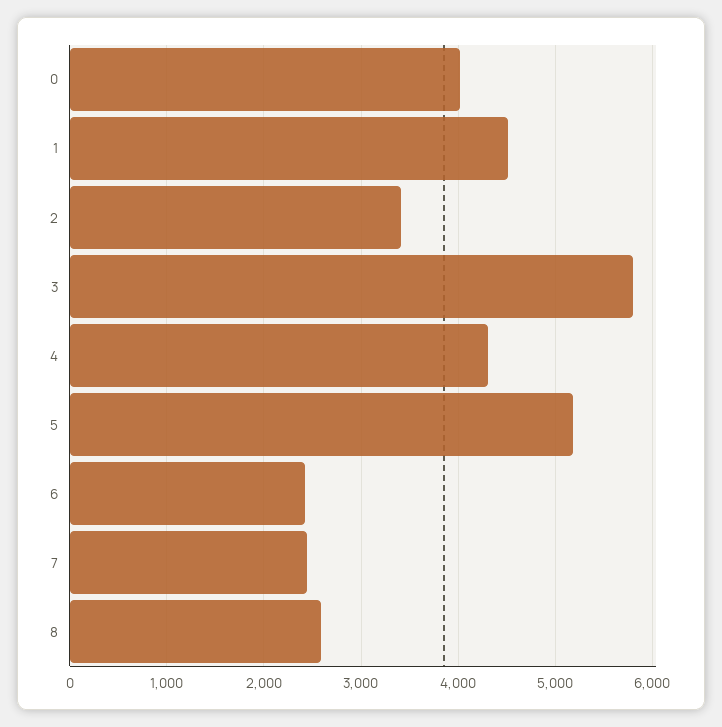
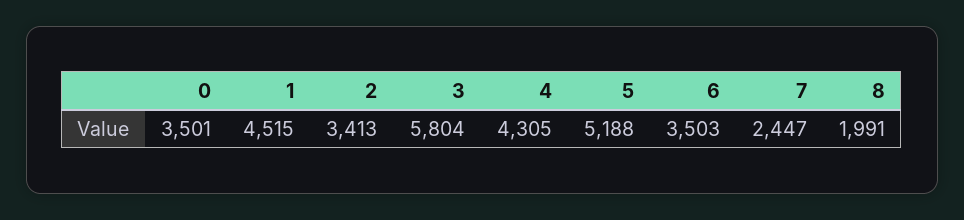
  {
-   "0": 4000,
+   "0": 3501,
    "1": 4515,
    "2": 3413,
    "3": 5804,
    "4": 4305,
    "5": 5188,
-   "6": 2400,
+   "6": 3503,
    "7": 2447,
-   "8": 2600
+   "8": 1991
  }

